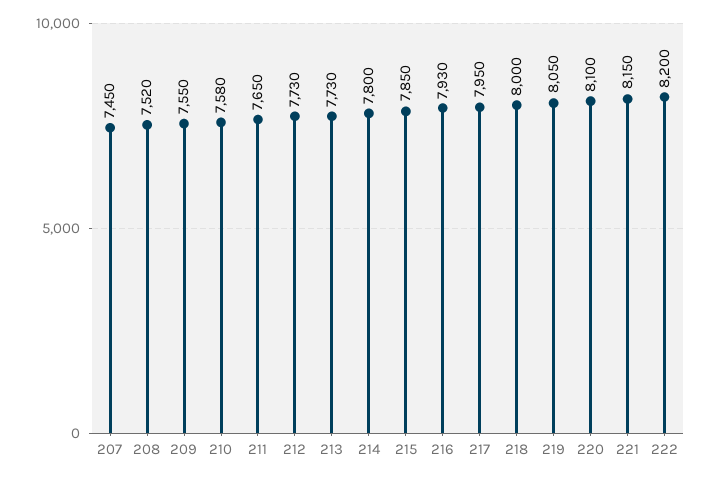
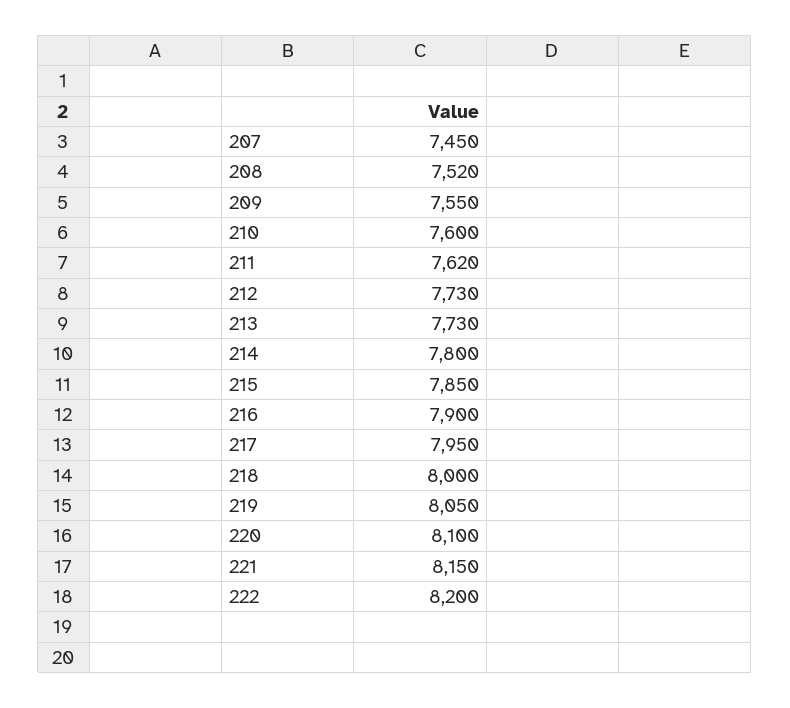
  {
    "207": 7450,
    "208": 7520,
    "209": 7550,
-   "210": 7580,
+   "210": 7600,
-   "211": 7650,
+   "211": 7620,
    "212": 7730,
    "213": 7730,
    "214": 7800,
    "215": 7850,
-   "216": 7930,
+   "216": 7900,
    "217": 7950,
    "218": 8000,
    "219": 8050,
    "220": 8100,
    "221": 8150,
    "222": 8200
  }

